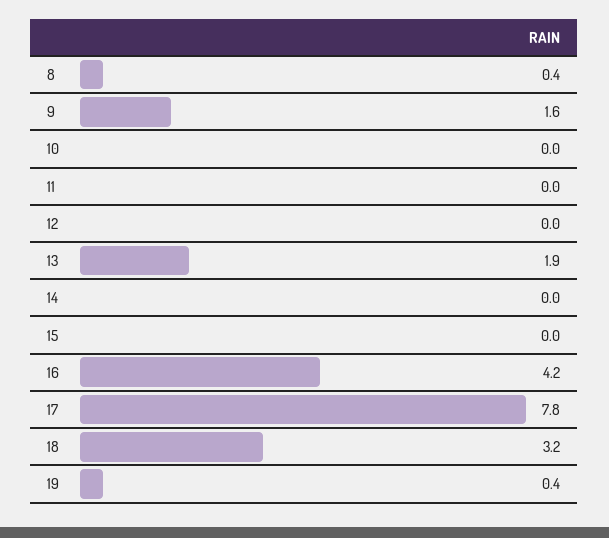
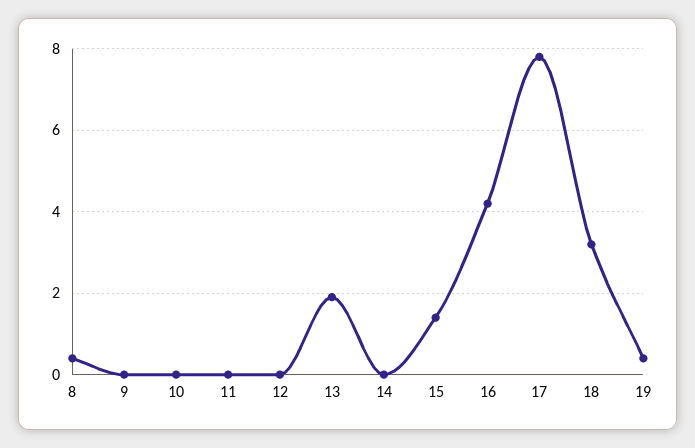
  {
    "8": 0.4,
-   "9": 1.6,
+   "9": 0,
    "10": 0,
    "11": 0,
    "12": 0,
    "13": 1.9,
    "14": 0,
-   "15": 0,
+   "15": 1.5,
    "16": 4.2,
    "17": 7.8,
    "18": 3.2,
    "19": 0.4
  }

